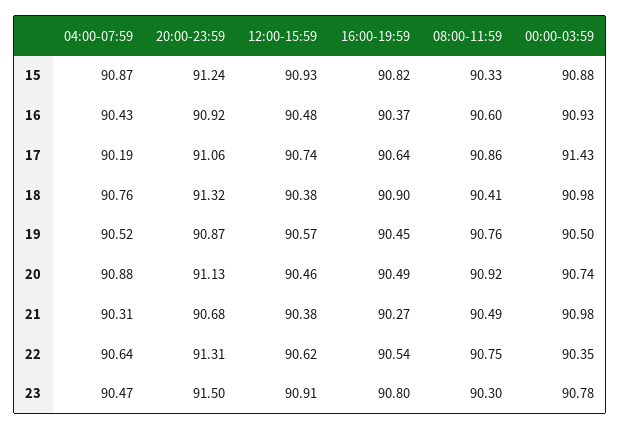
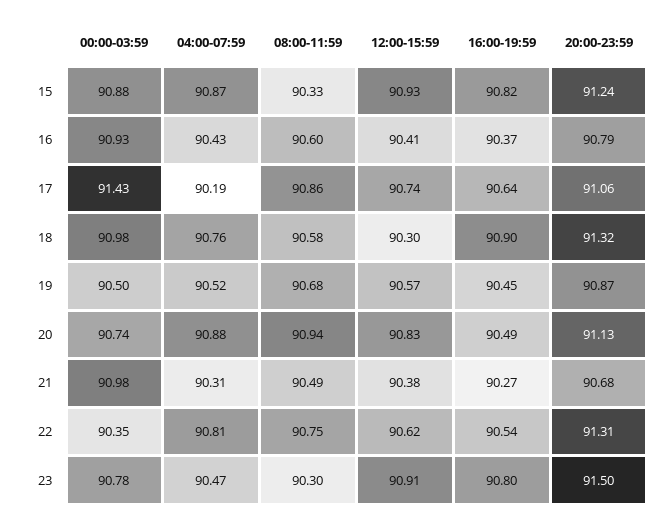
  {
    "04:00-07:59": {
      "15": 90.87,
      "16": 90.43,
      "17": 90.19,
      "18": 90.76,
      "19": 90.52,
      "20": 90.88,
      "21": 90.31,
-     "22": 90.64,
+     "22": 90.81,
      "23": 90.47
    },
    "20:00-23:59": {
      "15": 91.24,
-     "16": 90.92,
+     "16": 90.79,
      "17": 91.06,
      "18": 91.32,
      "19": 90.87,
      "20": 91.13,
      "21": 90.68,
      "22": 91.31,
      "23": 91.5
    },
    "12:00-15:59": {
      "15": 90.93,
-     "16": 90.48,
+     "16": 90.41,
      "17": 90.74,
-     "18": 90.38,
+     "18": 90.3,
      "19": 90.57,
-     "20": 90.46,
+     "20": 90.83,
      "21": 90.38,
      "22": 90.62,
      "23": 90.91
    },
    "16:00-19:59": {
      "15": 90.82,
      "16": 90.37,
      "17": 90.64,
      "18": 90.9,
      "19": 90.45,
      "20": 90.49,
      "21": 90.27,
      "22": 90.54,
      "23": 90.8
    },
    "08:00-11:59": {
      "15": 90.33,
      "16": 90.6,
      "17": 90.86,
-     "18": 90.41,
+     "18": 90.58,
-     "19": 90.76,
+     "19": 90.68,
-     "20": 90.92,
+     "20": 90.94,
      "21": 90.49,
      "22": 90.75,
      "23": 90.3
    },
    "00:00-03:59": {
      "15": 90.88,
      "16": 90.93,
      "17": 91.43,
      "18": 90.98,
      "19": 90.5,
      "20": 90.74,
      "21": 90.98,
      "22": 90.35,
      "23": 90.78
    }
  }

